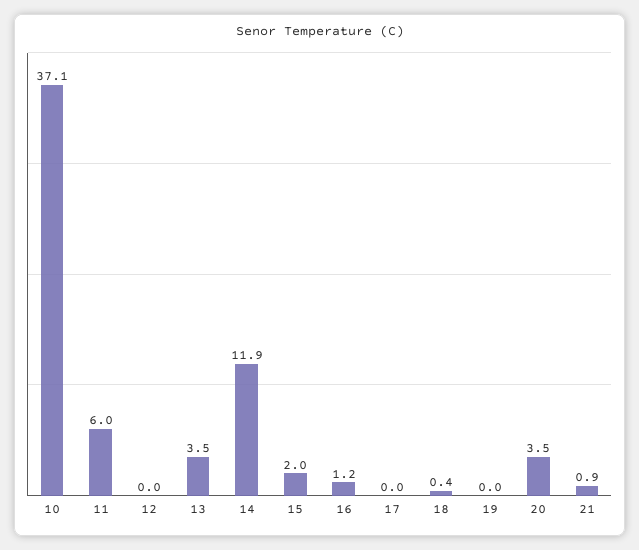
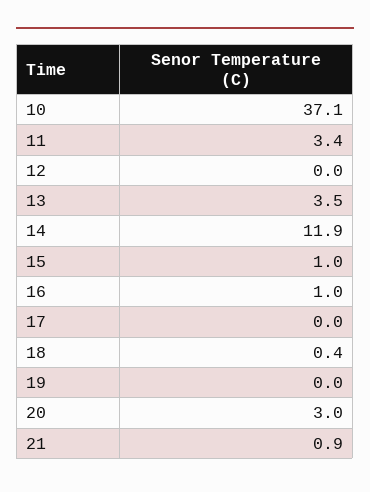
  {
    "10": 37.1,
-   "11": 6,
+   "11": 3.4,
    "12": 0,
    "13": 3.5,
    "14": 11.9,
-   "15": 2,
+   "15": 1,
-   "16": 1.2,
+   "16": 1,
    "17": 0,
    "18": 0.4,
    "19": 0,
-   "20": 3.5,
+   "20": 3,
    "21": 0.9
  }

